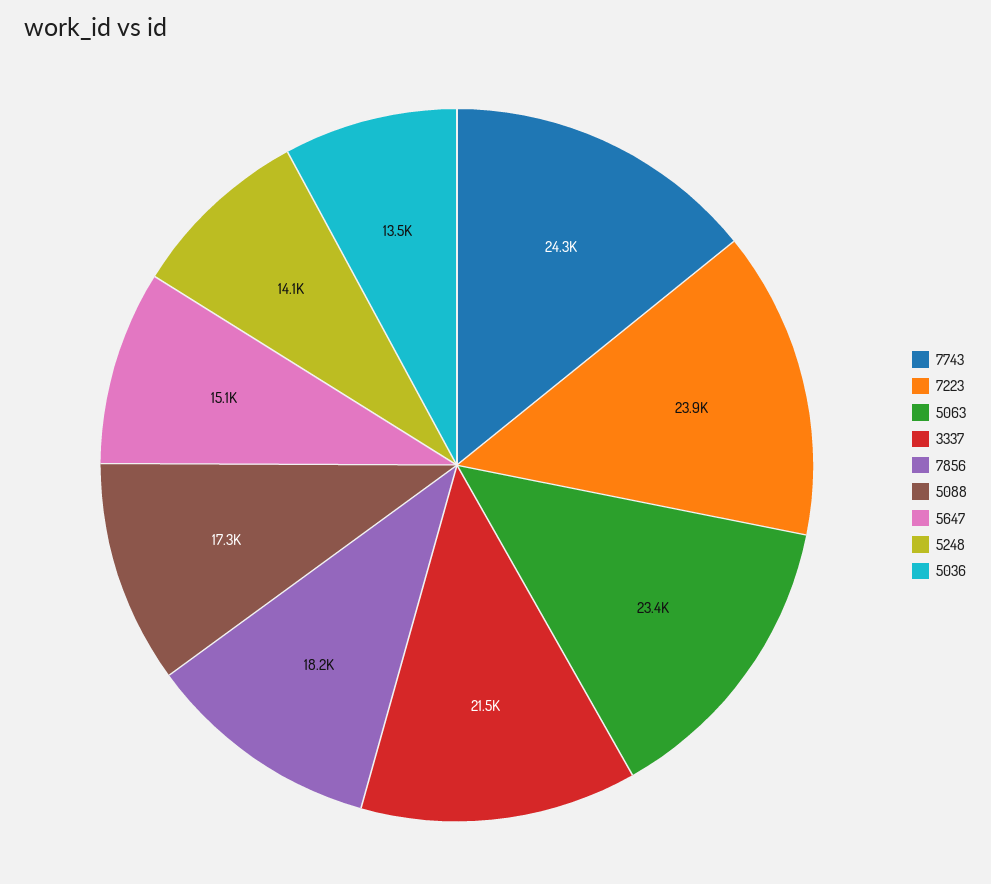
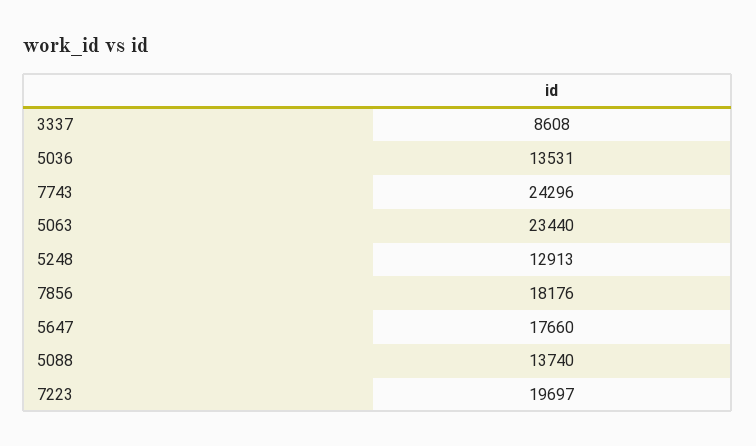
  {
    "7743": 24296,
-   "7223": 23900,
+   "7223": 19697,
    "5063": 23440,
-   "3337": 21500,
+   "3337": 8608,
    "7856": 18176,
-   "5088": 17300,
+   "5088": 13740,
-   "5647": 15100,
+   "5647": 17660,
-   "5248": 14100,
+   "5248": 12913,
    "5036": 13531
  }

